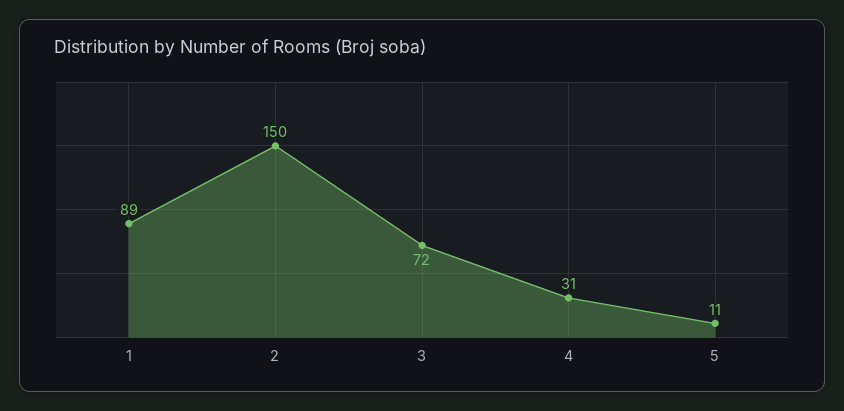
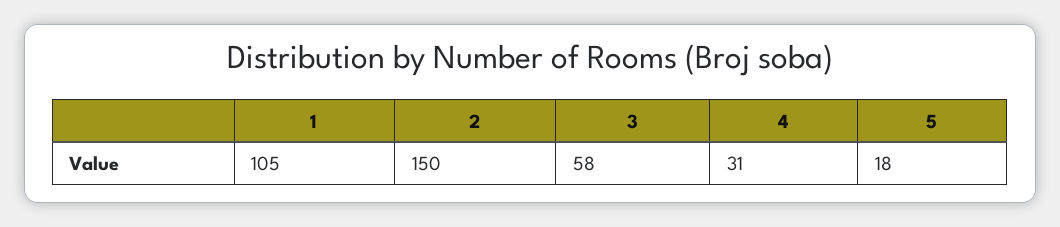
  {
-   "1": 89,
+   "1": 105,
    "2": 150,
-   "3": 72,
+   "3": 58,
    "4": 31,
-   "5": 11
+   "5": 18
  }

